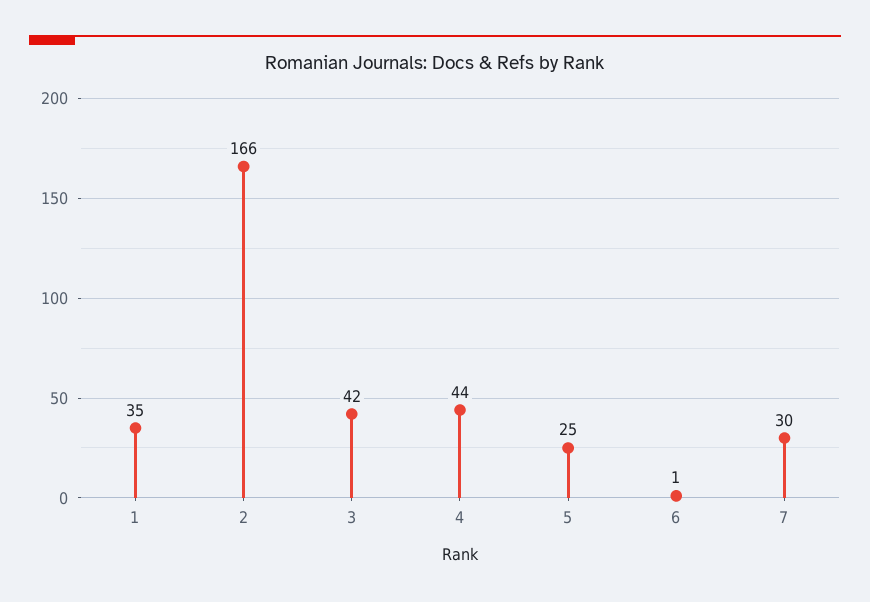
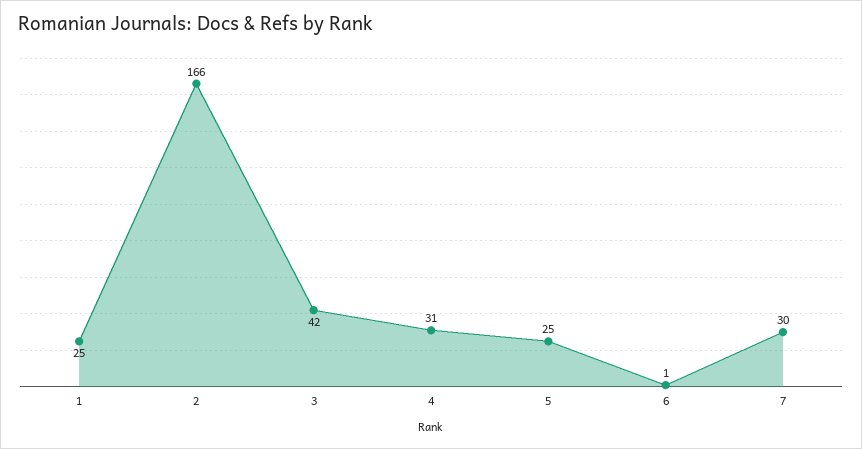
  {
-   "1": 35,
+   "1": 25,
    "2": 166,
    "3": 42,
-   "4": 44,
+   "4": 31,
    "5": 25,
    "6": 1,
    "7": 30
  }

